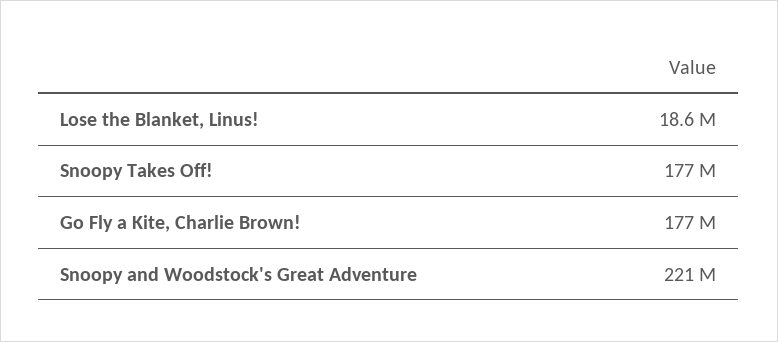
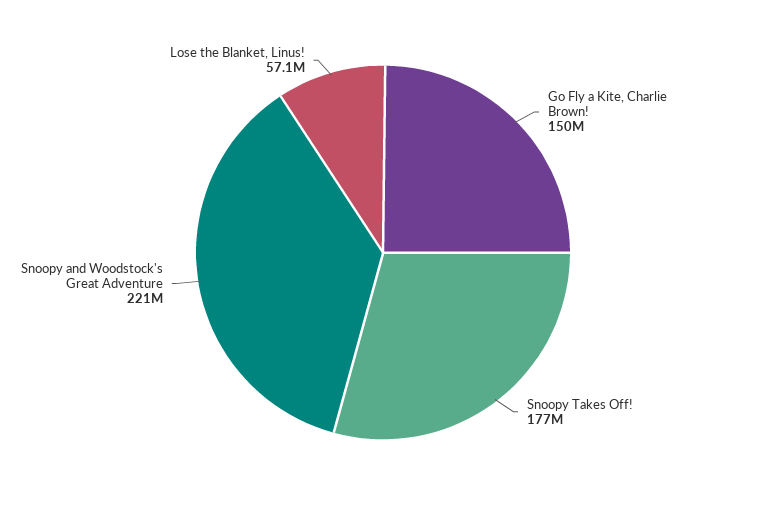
  {
-   "Lose the Blanket, Linus!": 18600000,
+   "Lose the Blanket, Linus!": 57100000,
    "Snoopy Takes Off!": 177000000,
-   "Go Fly a Kite, Charlie Brown!": 177000000,
+   "Go Fly a Kite, Charlie Brown!": 150000000,
    "Snoopy and Woodstock's Great Adventure": 221000000
  }

